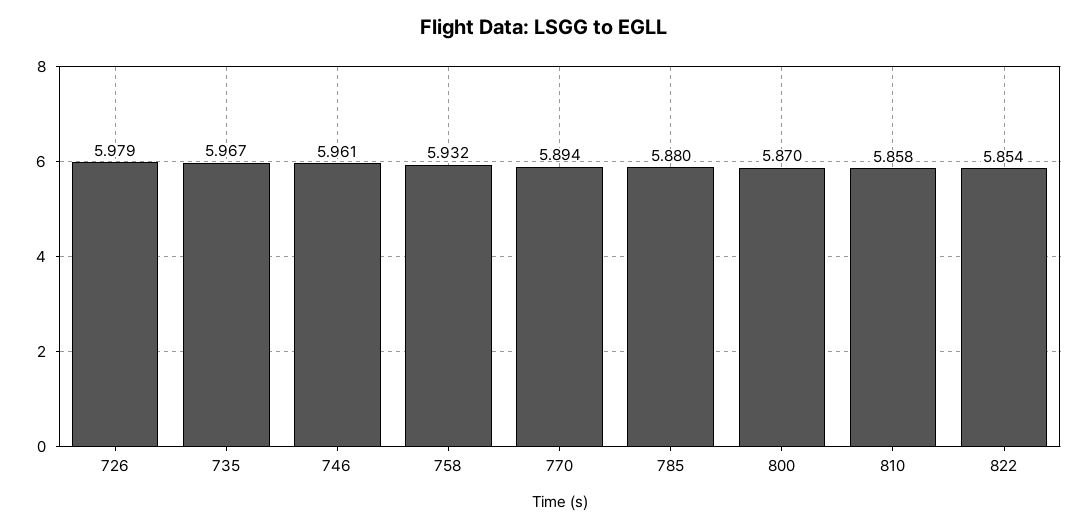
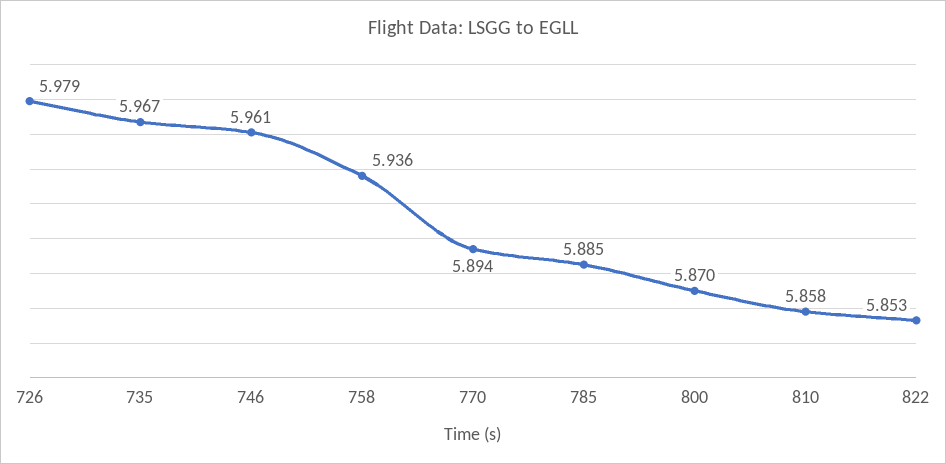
  {
    "726": 5.979,
    "735": 5.967,
    "746": 5.961,
-   "758": 5.932,
+   "758": 5.936,
    "770": 5.894,
-   "785": 5.88,
+   "785": 5.885,
    "800": 5.87,
    "810": 5.858,
-   "822": 5.854
+   "822": 5.853
  }

